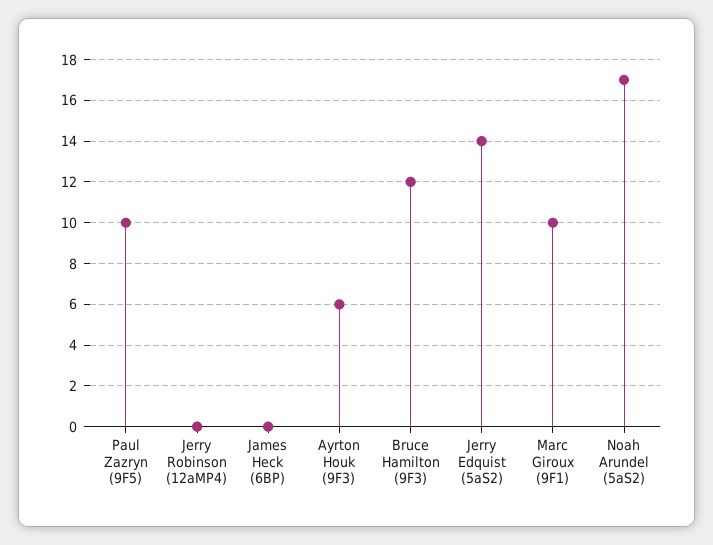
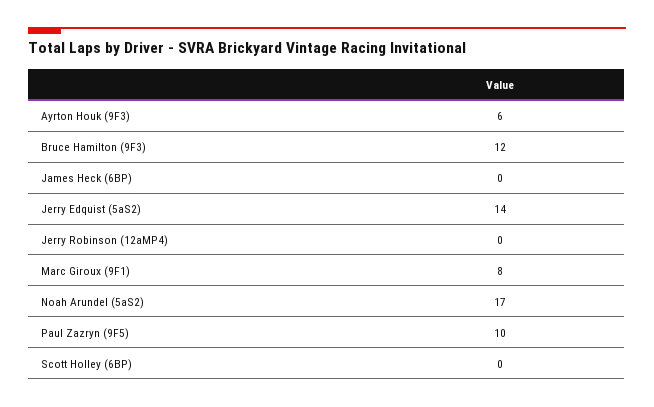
  {
    "Paul Zazryn (9F5)": 10,
    "Jerry Robinson (12aMP4)": 0,
    "James Heck (6BP)": 0,
    "Ayrton Houk (9F3)": 6,
    "Bruce Hamilton (9F3)": 12,
    "Jerry Edquist (5aS2)": 14,
-   "Marc Giroux (9F1)": 10,
+   "Marc Giroux (9F1)": 8,
-   "Noah Arundel (5aS2)": 17
+   "Noah Arundel (5aS2)": 17,
+   "Scott Holley (6BP)": 0
  }

